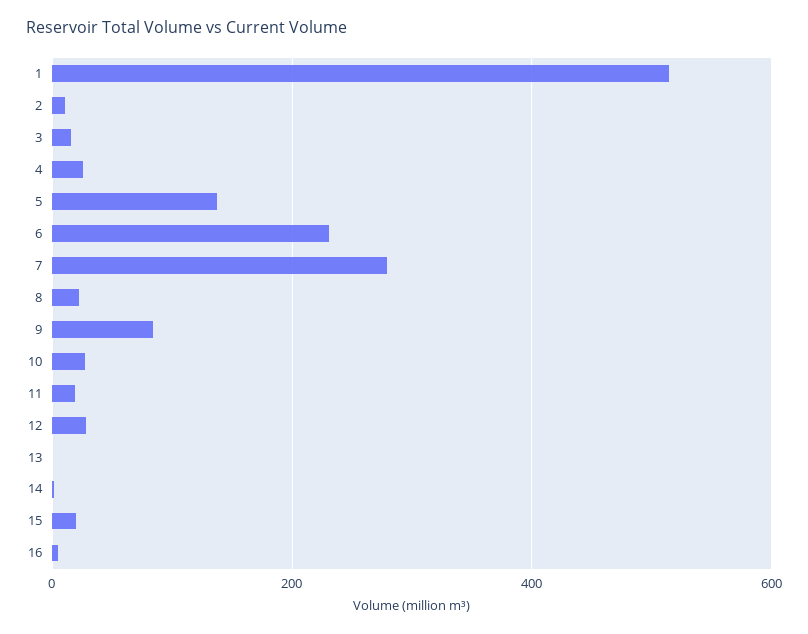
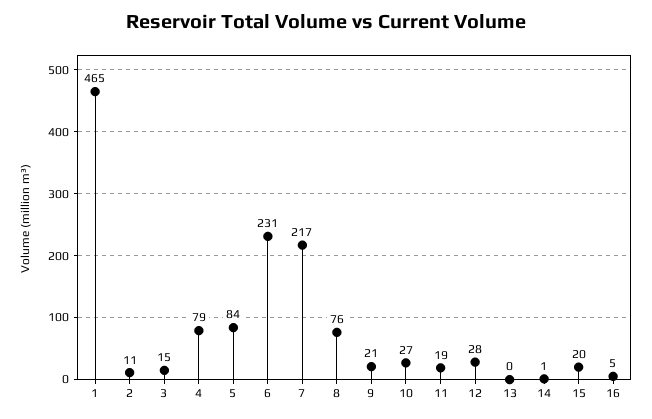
  {
-   "1": 520,
+   "1": 465,
    "2": 11,
    "3": 15,
-   "4": 20,
+   "4": 79,
-   "5": 140,
+   "5": 84,
    "6": 231,
-   "7": 280,
+   "7": 217,
-   "8": 20,
+   "8": 76,
-   "9": 80,
+   "9": 21,
    "10": 27,
    "11": 19,
    "12": 28,
    "13": 0,
    "14": 1,
    "15": 20,
    "16": 5
  }

